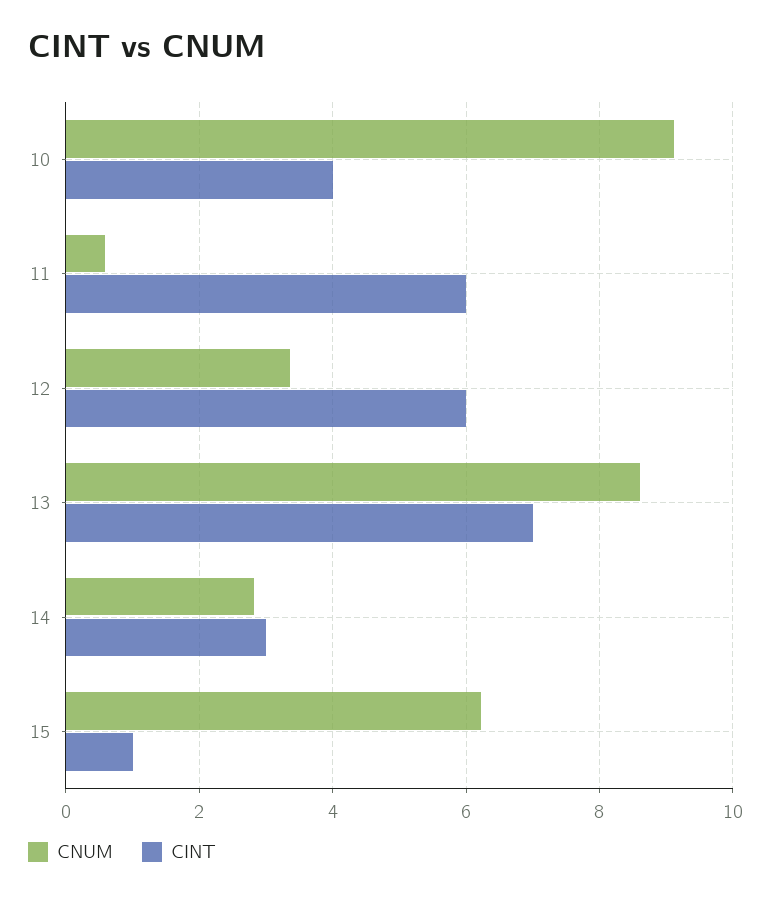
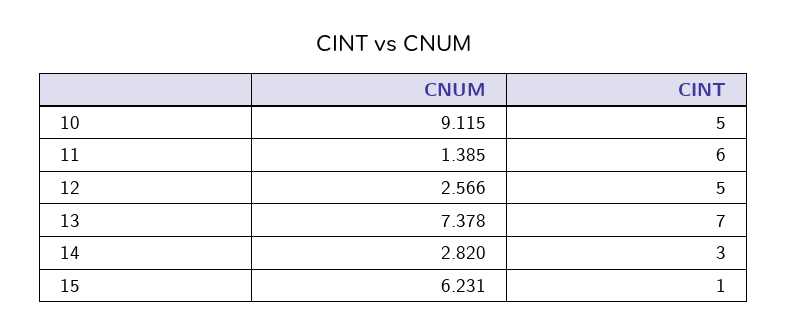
  {
    "CNUM": {
      "10": 9.115,
-     "11": 0.6,
+     "11": 1.385,
-     "12": 3.4,
+     "12": 2.566,
-     "13": 8.6,
+     "13": 7.378,
      "14": 2.82,
      "15": 6.231
    },
    "CINT": {
-     "10": 4,
+     "10": 5,
      "11": 6,
-     "12": 6,
+     "12": 5,
      "13": 7,
      "14": 3,
      "15": 1
    }
  }

